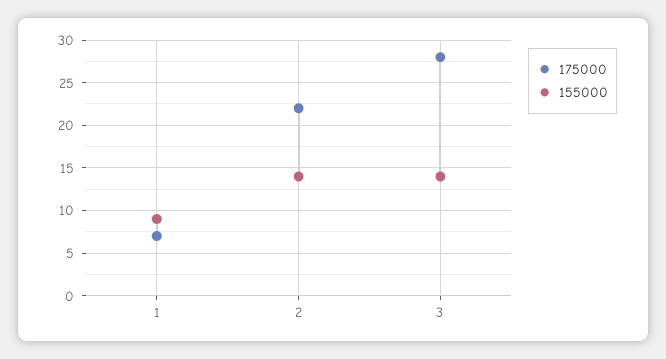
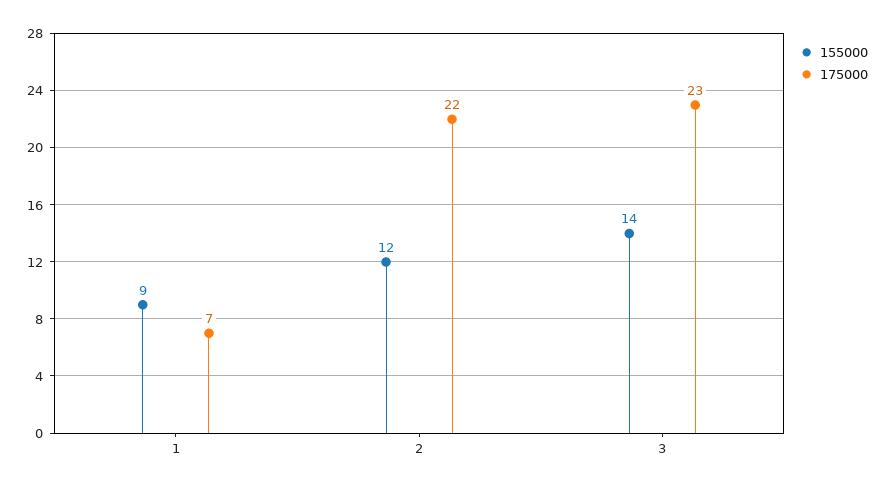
  {
    "175000": {
      "1": 7,
      "2": 22,
-     "3": 28
+     "3": 23
    },
    "155000": {
      "1": 9,
-     "2": 14,
+     "2": 12,
      "3": 14
    }
  }

